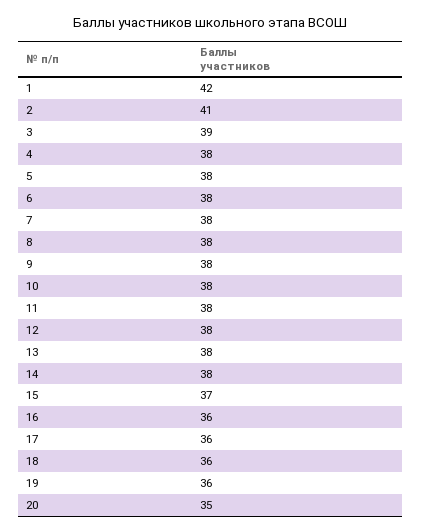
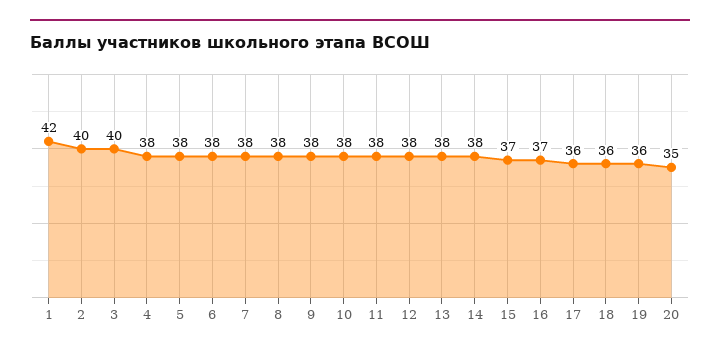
  {
    "1": 42,
-   "2": 41,
+   "2": 40,
-   "3": 39,
+   "3": 40,
    "4": 38,
    "5": 38,
    "6": 38,
    "7": 38,
    "8": 38,
    "9": 38,
    "10": 38,
    "11": 38,
    "12": 38,
    "13": 38,
    "14": 38,
    "15": 37,
-   "16": 36,
+   "16": 37,
    "17": 36,
    "18": 36,
    "19": 36,
    "20": 35
  }

